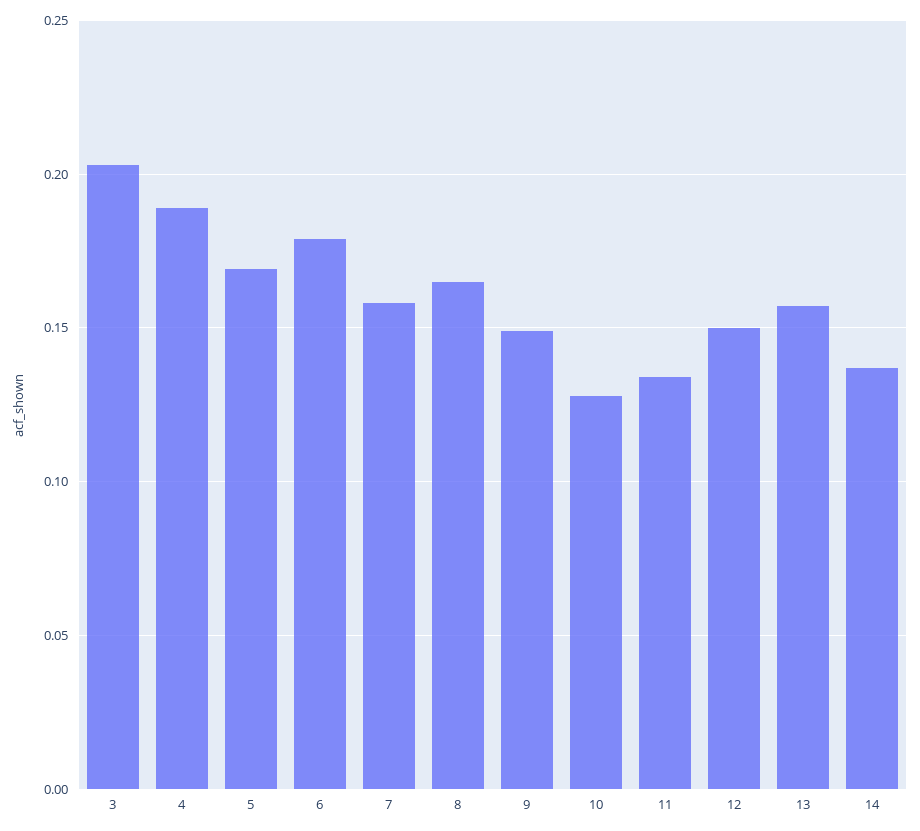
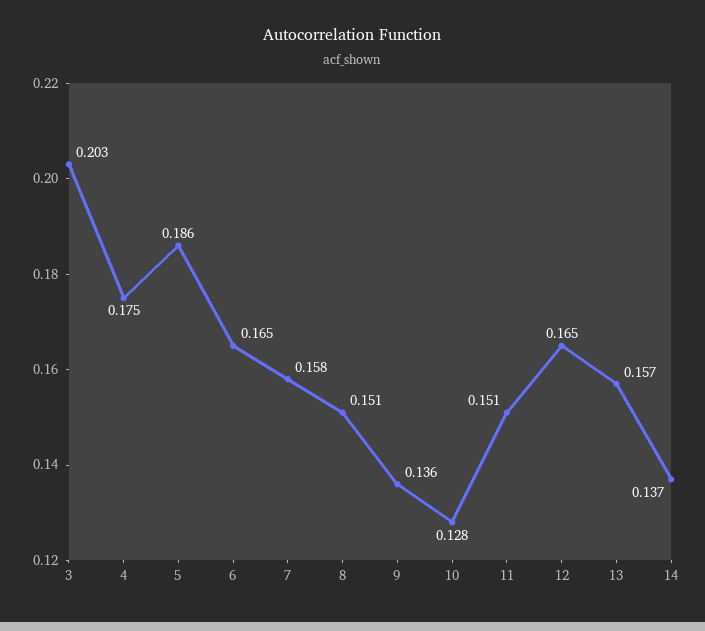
  {
    "3": 0.203,
-   "4": 0.19,
+   "4": 0.175,
-   "5": 0.17,
+   "5": 0.186,
-   "6": 0.18,
+   "6": 0.165,
    "7": 0.158,
-   "8": 0.165,
+   "8": 0.151,
-   "9": 0.15,
+   "9": 0.136,
    "10": 0.128,
-   "11": 0.135,
+   "11": 0.151,
-   "12": 0.15,
+   "12": 0.165,
    "13": 0.157,
    "14": 0.137
  }

